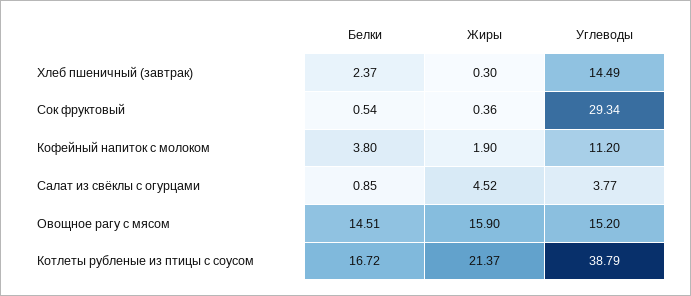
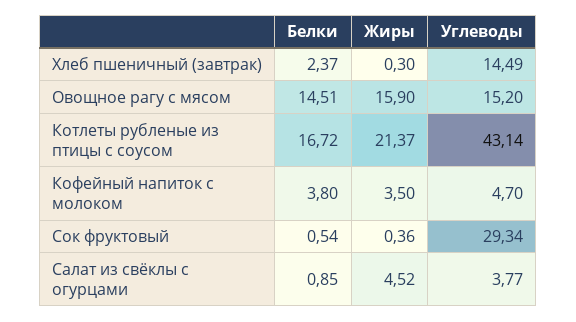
  {
    "Белки": {
      "Хлеб пшеничный (завтрак)": 2.37,
      "Сок фруктовый": 0.54,
      "Кофейный напиток с молоком": 3.8,
      "Салат из свёклы с огурцами": 0.85,
      "Овощное рагу с мясом": 14.51,
      "Котлеты рубленые из птицы с соусом": 16.72
    },
    "Жиры": {
      "Хлеб пшеничный (завтрак)": 0.3,
      "Сок фруктовый": 0.36,
-     "Кофейный напиток с молоком": 1.9,
+     "Кофейный напиток с молоком": 3.5,
      "Салат из свёклы с огурцами": 4.52,
      "Овощное рагу с мясом": 15.9,
      "Котлеты рубленые из птицы с соусом": 21.37
    },
    "Углеводы": {
      "Хлеб пшеничный (завтрак)": 14.49,
      "Сок фруктовый": 29.34,
-     "Кофейный напиток с молоком": 11.2,
+     "Кофейный напиток с молоком": 4.7,
      "Салат из свёклы с огурцами": 3.77,
      "Овощное рагу с мясом": 15.2,
-     "Котлеты рубленые из птицы с соусом": 38.79
+     "Котлеты рубленые из птицы с соусом": 43.14
    }
  }

